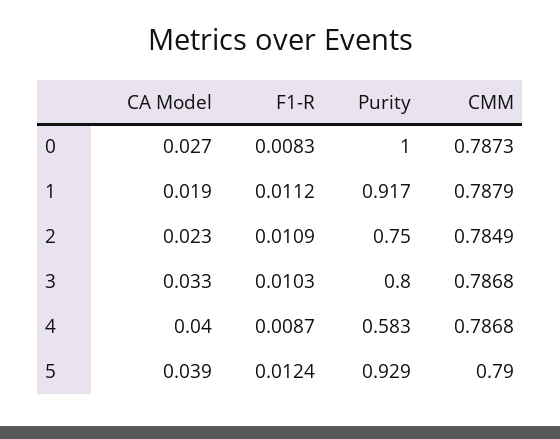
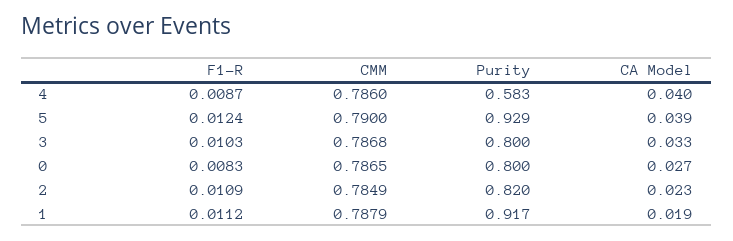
  {
    "CA Model": {
      "0": 0.027,
      "1": 0.019,
      "2": 0.023,
      "3": 0.033,
      "4": 0.04,
      "5": 0.039
    },
    "F1-R": {
      "0": 0.0083,
      "1": 0.0112,
      "2": 0.0109,
      "3": 0.0103,
      "4": 0.0087,
      "5": 0.0124
    },
    "Purity": {
-     "0": 1,
+     "0": 0.8,
      "1": 0.917,
-     "2": 0.75,
+     "2": 0.82,
      "3": 0.8,
      "4": 0.583,
      "5": 0.929
    },
    "CMM": {
-     "0": 0.7873,
+     "0": 0.7865,
      "1": 0.7879,
      "2": 0.7849,
      "3": 0.7868,
-     "4": 0.7868,
+     "4": 0.786,
      "5": 0.79
    }
  }

